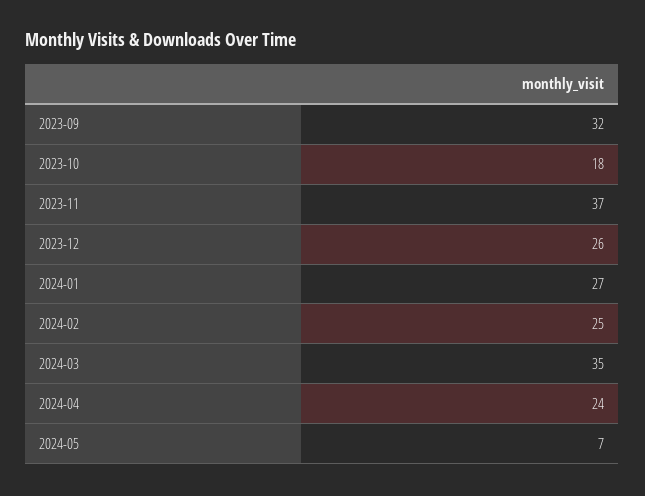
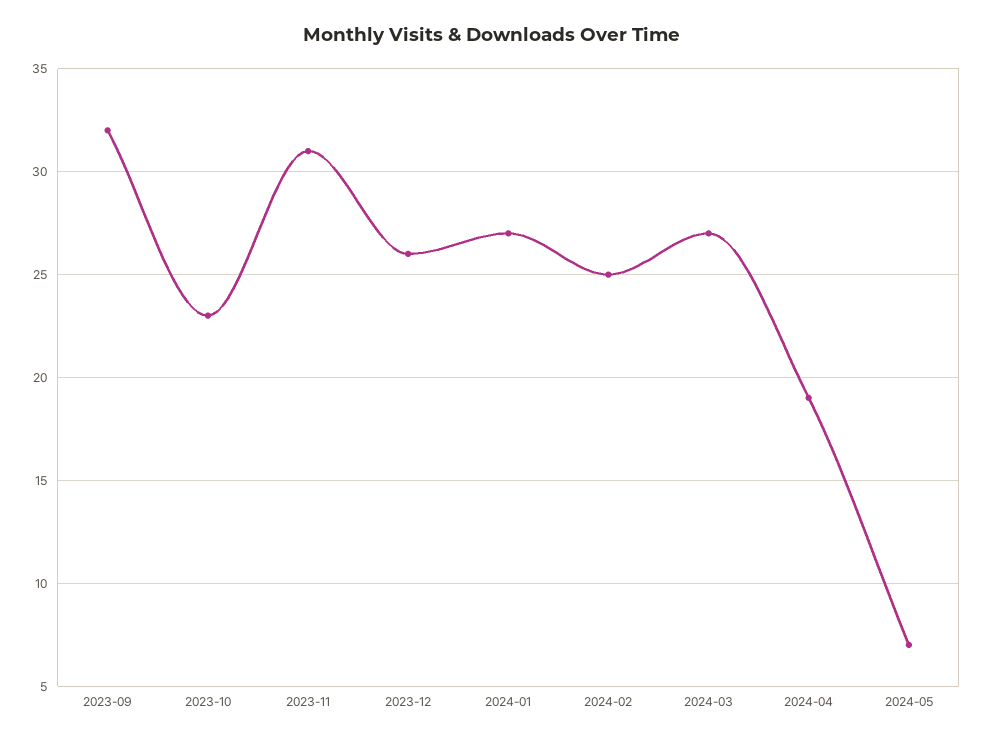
  {
    "2023-09": 32,
-   "2023-10": 18,
+   "2023-10": 23,
-   "2023-11": 37,
+   "2023-11": 31,
    "2023-12": 26,
    "2024-01": 27,
    "2024-02": 25,
-   "2024-03": 35,
+   "2024-03": 27,
-   "2024-04": 24,
+   "2024-04": 19,
    "2024-05": 7
  }

